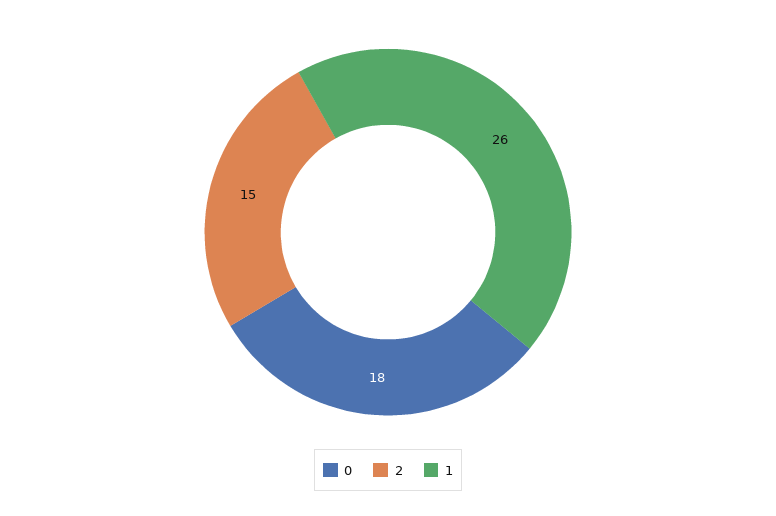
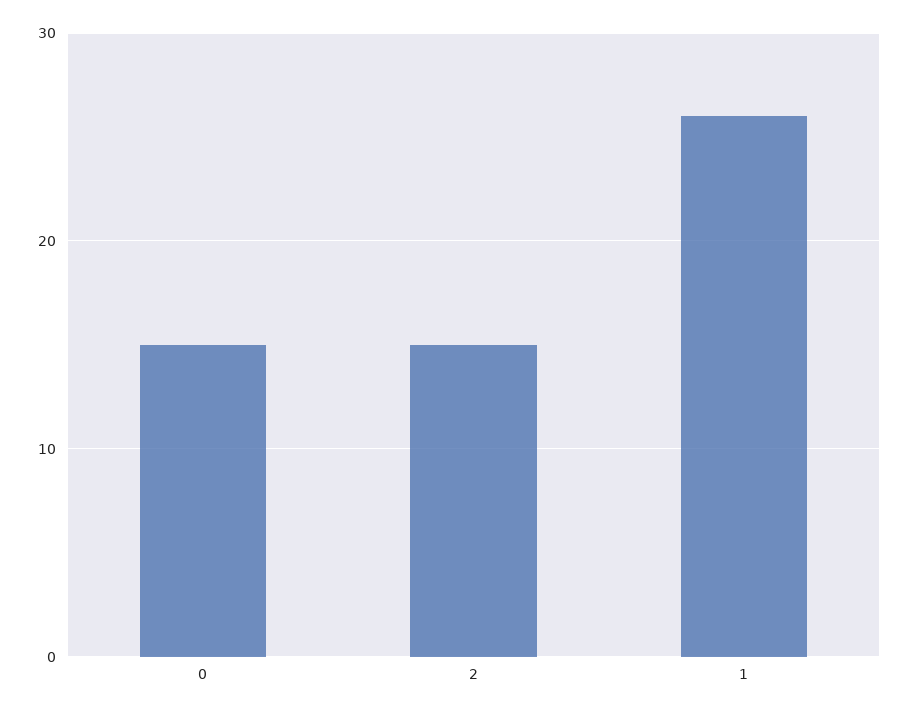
  {
-   "0": 18,
+   "0": 15,
    "2": 15,
    "1": 26
  }

